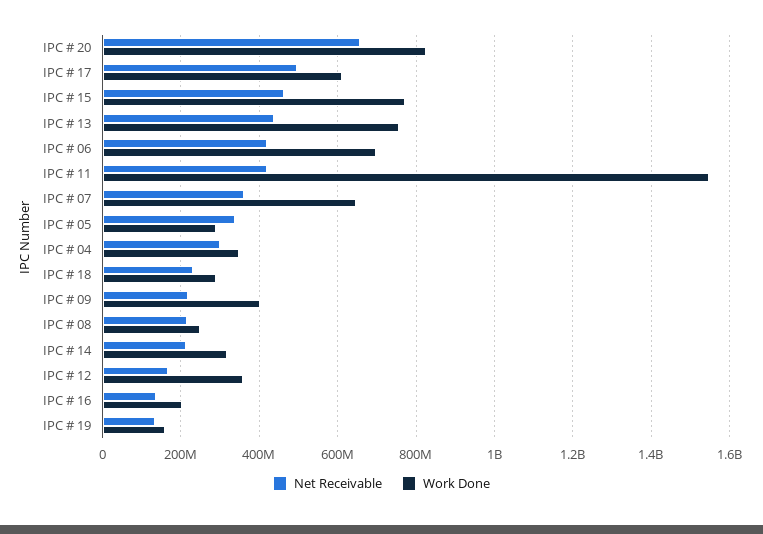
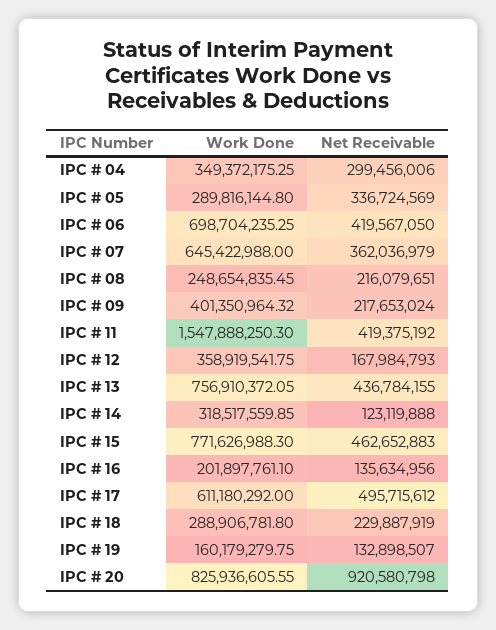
  {
    "Net Receivable": {
-     "IPC # 20": 660000000,
+     "IPC # 20": 920580798,
      "IPC # 17": 495715612,
      "IPC # 15": 462652883,
      "IPC # 13": 436784155,
      "IPC # 06": 419567050,
      "IPC # 11": 419375192,
      "IPC # 07": 362036979,
      "IPC # 05": 336724569,
      "IPC # 04": 299456006,
      "IPC # 18": 229887919,
      "IPC # 09": 217653024,
      "IPC # 08": 216079651,
-     "IPC # 14": 220000000,
+     "IPC # 14": 123119888,
      "IPC # 12": 167984793,
      "IPC # 16": 135634956,
      "IPC # 19": 132898507
    },
    "Work Done": {
      "IPC # 20": 825936605.55,
      "IPC # 17": 611180292,
      "IPC # 15": 771626988.3,
      "IPC # 13": 756910372.05,
      "IPC # 06": 698704235.25,
      "IPC # 11": 1547888250.3,
      "IPC # 07": 645422988,
      "IPC # 05": 289816144.8,
      "IPC # 04": 349372175.25,
      "IPC # 18": 288906781.8,
      "IPC # 09": 401350964.32,
      "IPC # 08": 248654835.45,
      "IPC # 14": 318517559.85,
      "IPC # 12": 358919541.75,
      "IPC # 16": 201897761.1,
      "IPC # 19": 160179279.75
    }
  }

